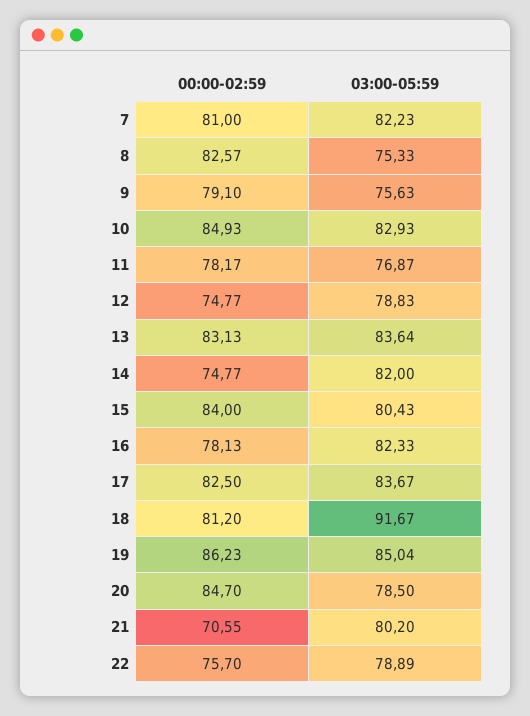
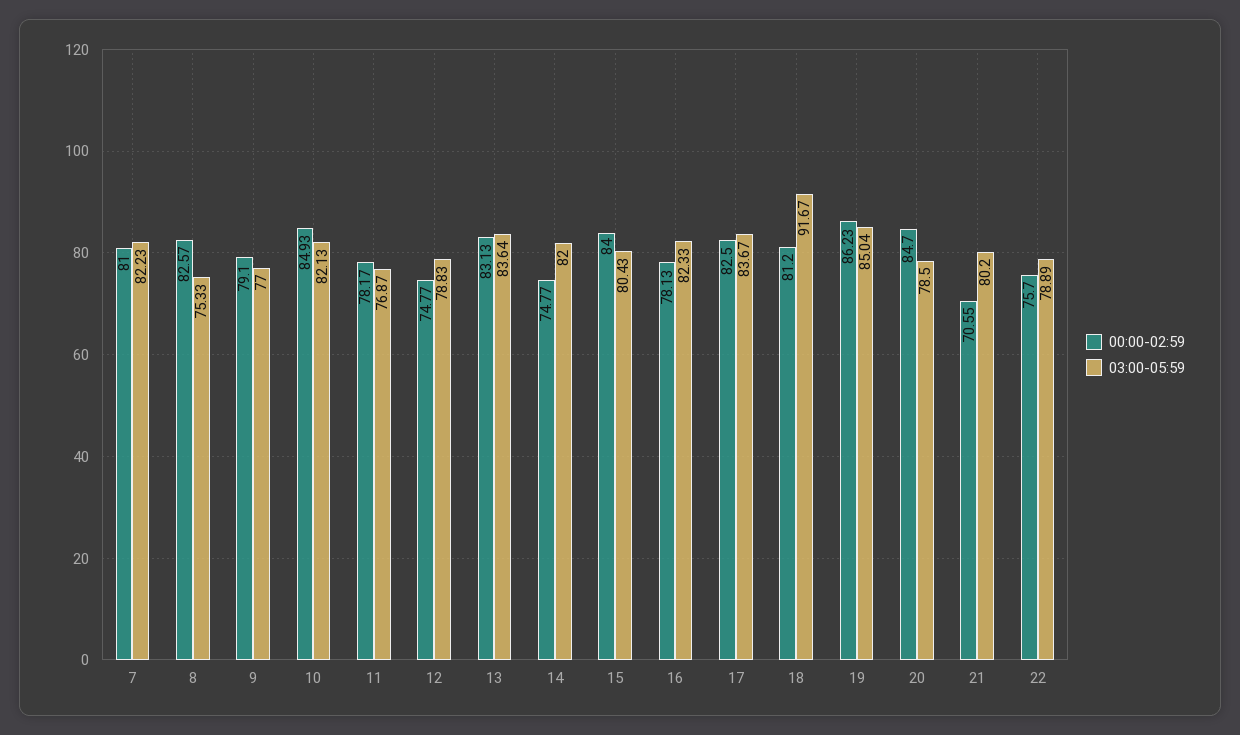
  {
    "00:00-02:59": {
      "7": 81,
      "8": 82.57,
      "9": 79.1,
      "10": 84.93,
      "11": 78.17,
      "12": 74.77,
      "13": 83.13,
      "14": 74.77,
      "15": 84,
      "16": 78.13,
      "17": 82.5,
      "18": 81.2,
      "19": 86.23,
      "20": 84.7,
      "21": 70.55,
      "22": 75.7
    },
    "03:00-05:59": {
      "7": 82.23,
      "8": 75.33,
-     "9": 75.63,
+     "9": 77,
-     "10": 82.93,
+     "10": 82.13,
      "11": 76.87,
      "12": 78.83,
      "13": 83.64,
      "14": 82,
      "15": 80.43,
      "16": 82.33,
      "17": 83.67,
      "18": 91.67,
      "19": 85.04,
      "20": 78.5,
      "21": 80.2,
      "22": 78.89
    }
  }

